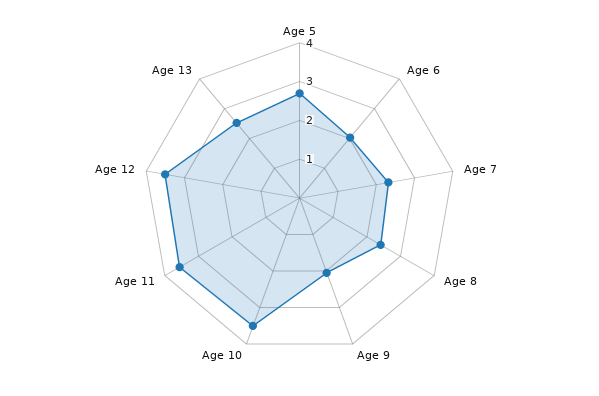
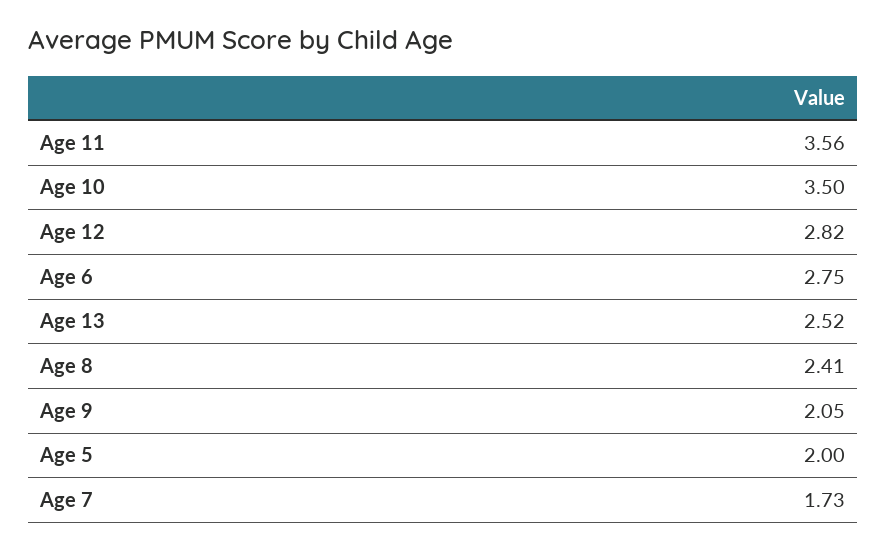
  {
-   "Age 5": 2.75,
+   "Age 5": 2,
-   "Age 6": 2,
+   "Age 6": 2.75,
-   "Age 7": 2.25,
+   "Age 7": 1.73,
    "Age 8": 2.41,
    "Age 9": 2.05,
    "Age 10": 3.5,
    "Age 11": 3.56,
-   "Age 12": 3.5,
+   "Age 12": 2.82,
    "Age 13": 2.52
  }

